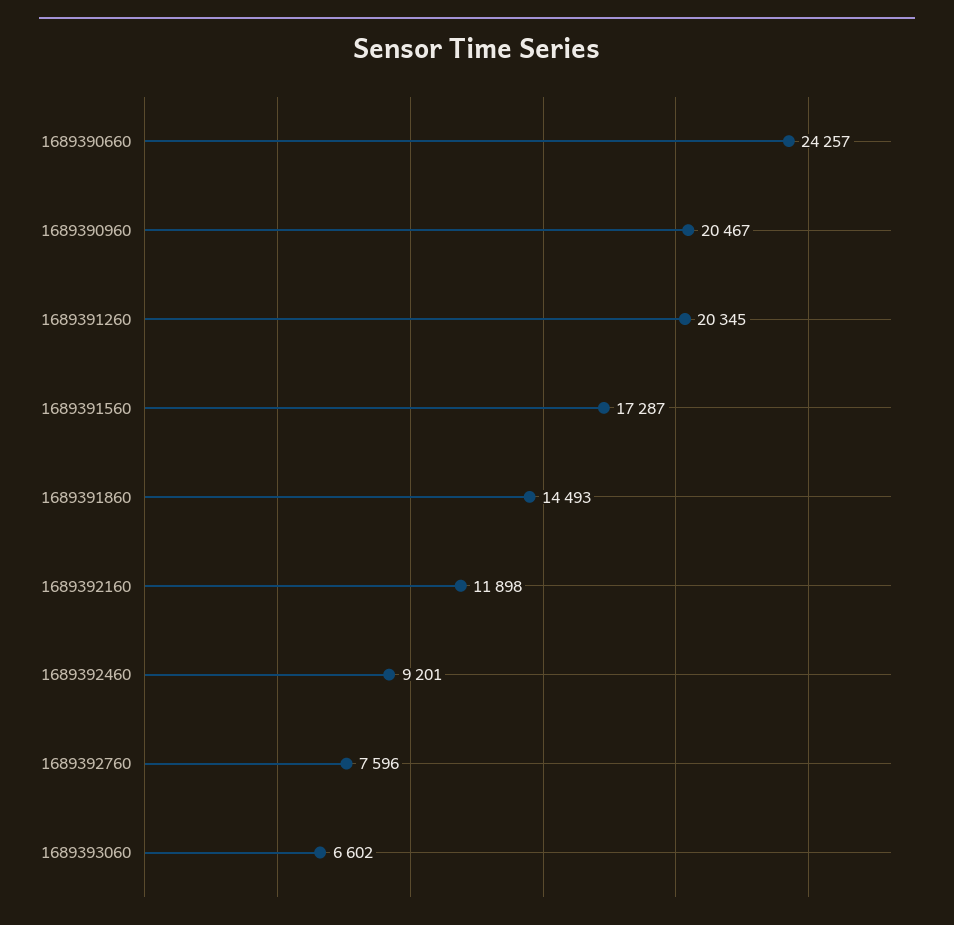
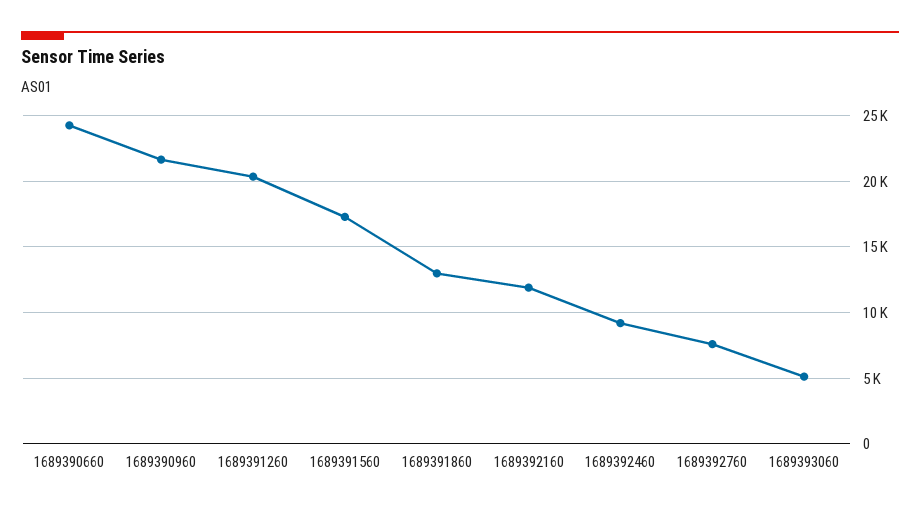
  {
    "1689390660": 24257,
-   "1689390960": 20467,
+   "1689390960": 21500,
    "1689391260": 20345,
    "1689391560": 17287,
-   "1689391860": 14493,
+   "1689391860": 13000,
    "1689392160": 11898,
    "1689392460": 9201,
    "1689392760": 7596,
-   "1689393060": 6602
+   "1689393060": 5000
  }

